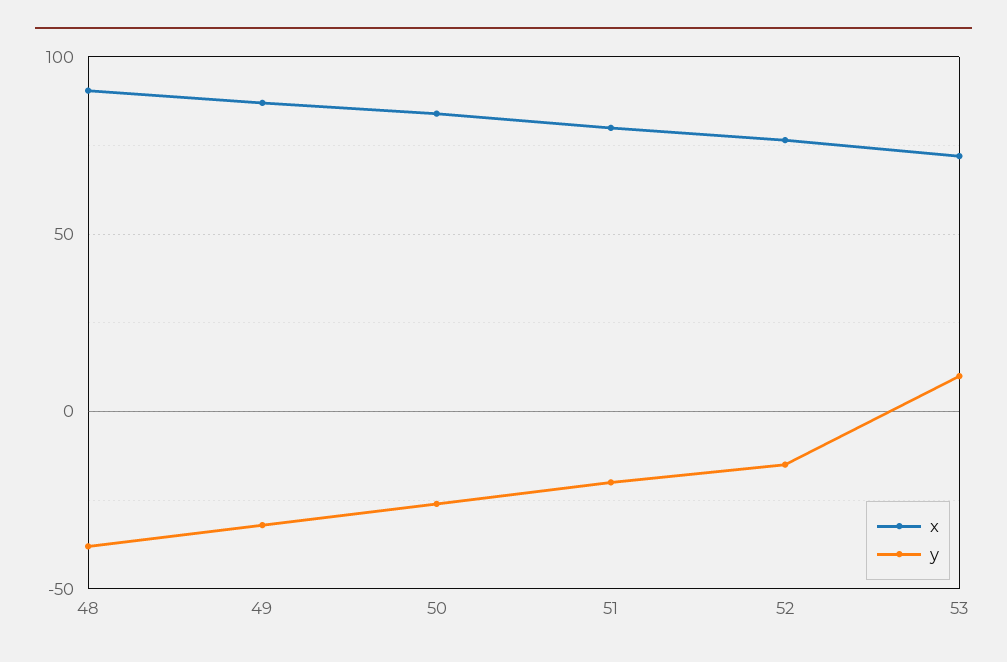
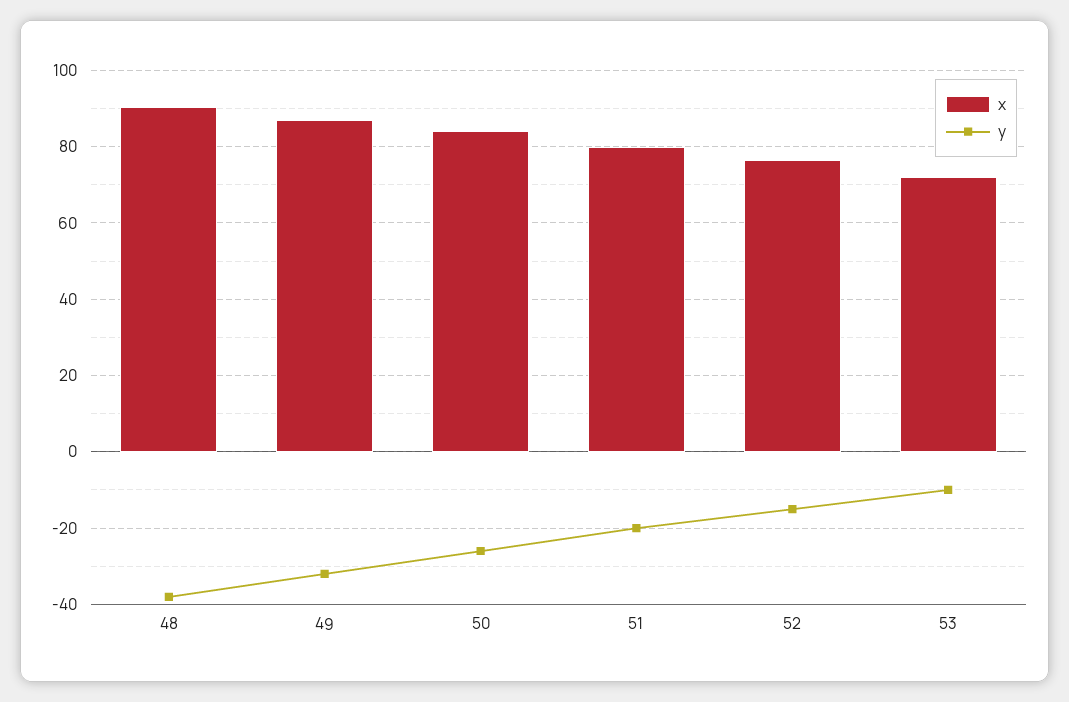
  {
    "x": {
      "48": 90,
      "49": 88,
      "50": 84,
      "51": 80,
      "52": 76,
      "53": 72
    },
    "y": {
      "48": -38,
      "49": -32,
      "50": -26,
      "51": -20,
      "52": -16,
-     "53": 10
+     "53": -10
    }
  }

